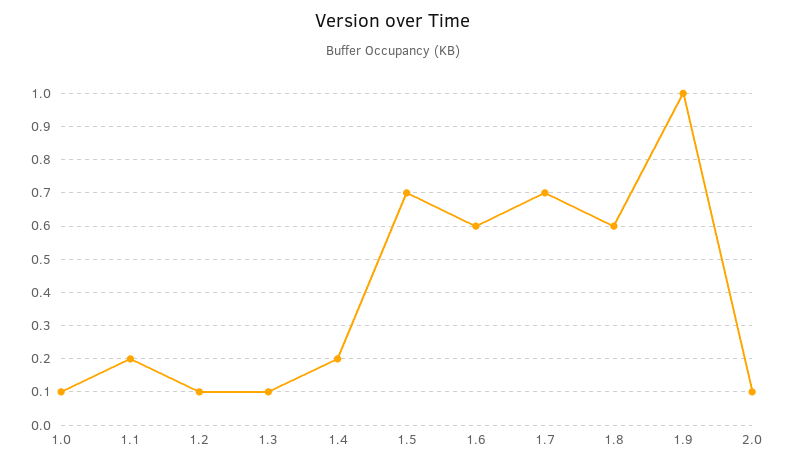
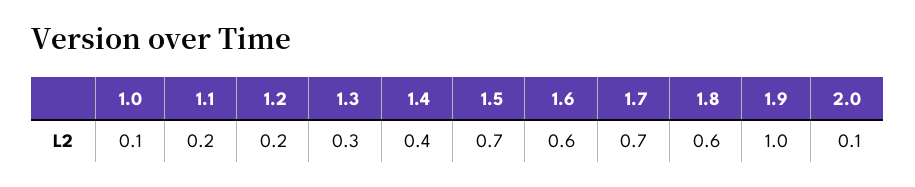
  {
    "1.0": 0.1,
    "1.1": 0.2,
-   "1.2": 0.1,
+   "1.2": 0.2,
-   "1.3": 0.1,
+   "1.3": 0.3,
-   "1.4": 0.2,
+   "1.4": 0.4,
    "1.5": 0.7,
    "1.6": 0.6,
    "1.7": 0.7,
    "1.8": 0.6,
    "1.9": 1,
    "2.0": 0.1
  }

